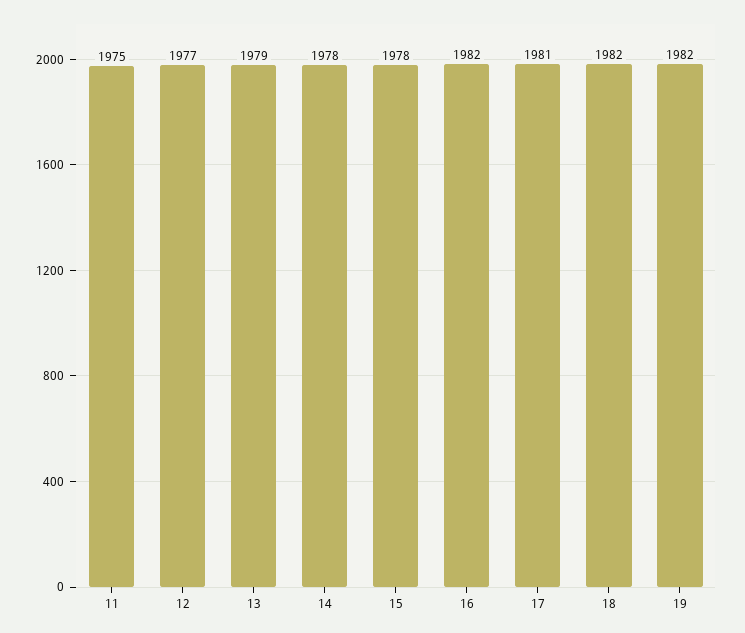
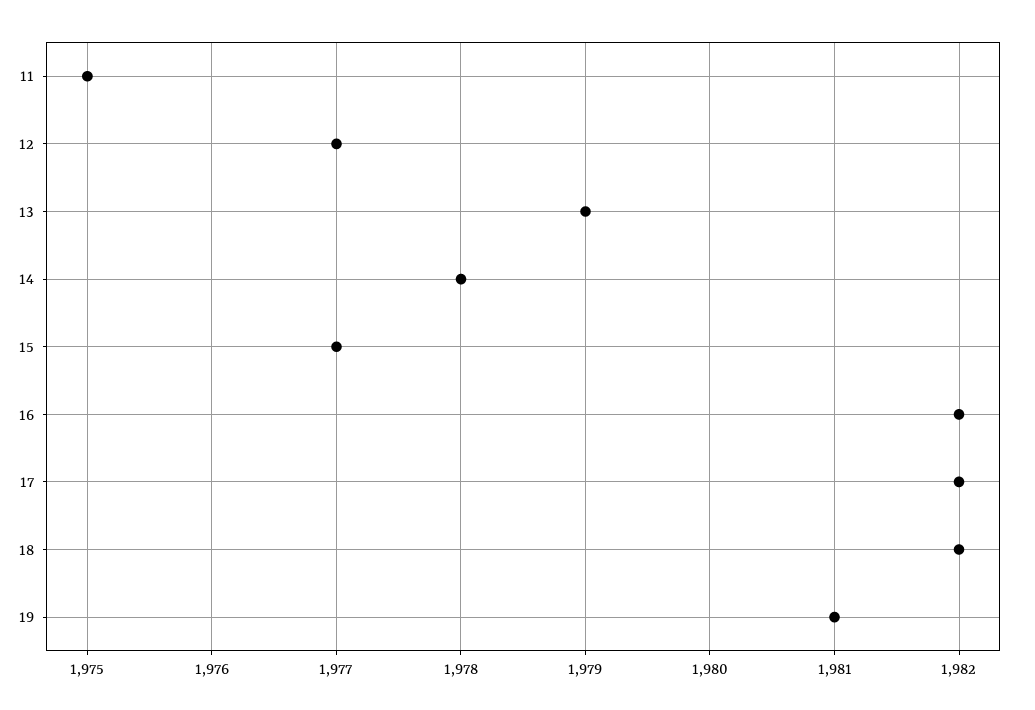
  {
    "11": 1975,
    "12": 1977,
    "13": 1979,
    "14": 1978,
-   "15": 1978,
+   "15": 1977,
    "16": 1982,
-   "17": 1981,
+   "17": 1982,
    "18": 1982,
-   "19": 1982
+   "19": 1981
  }

